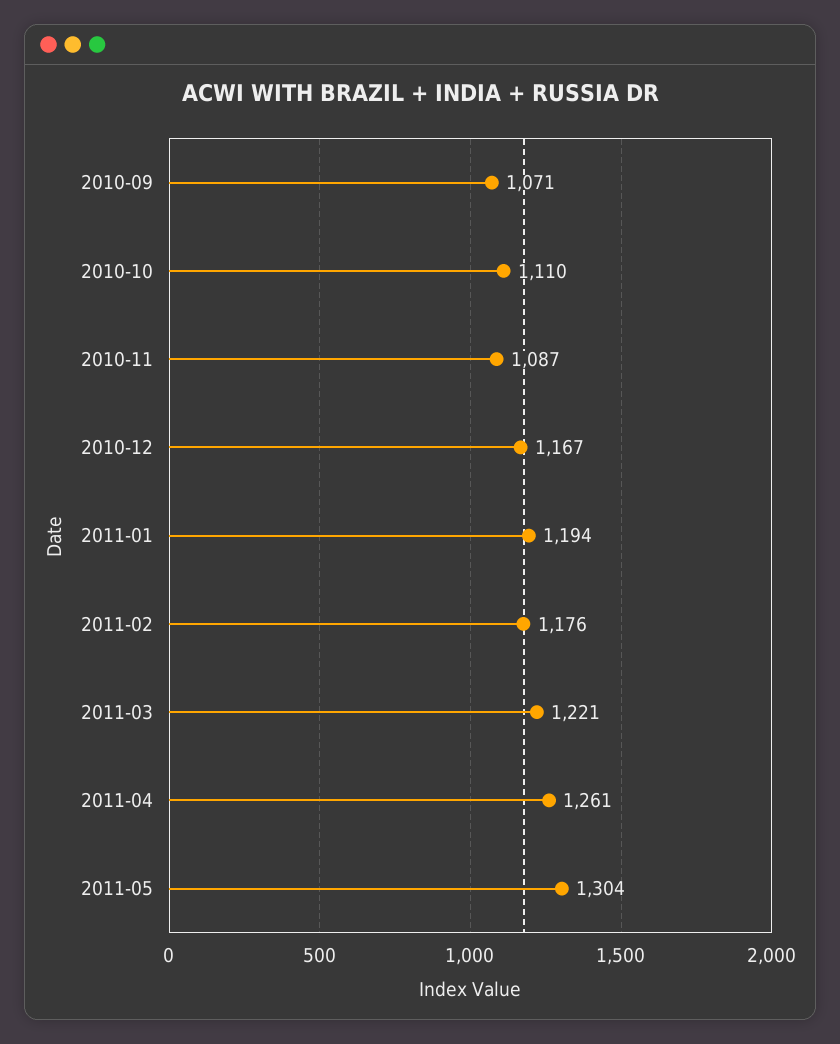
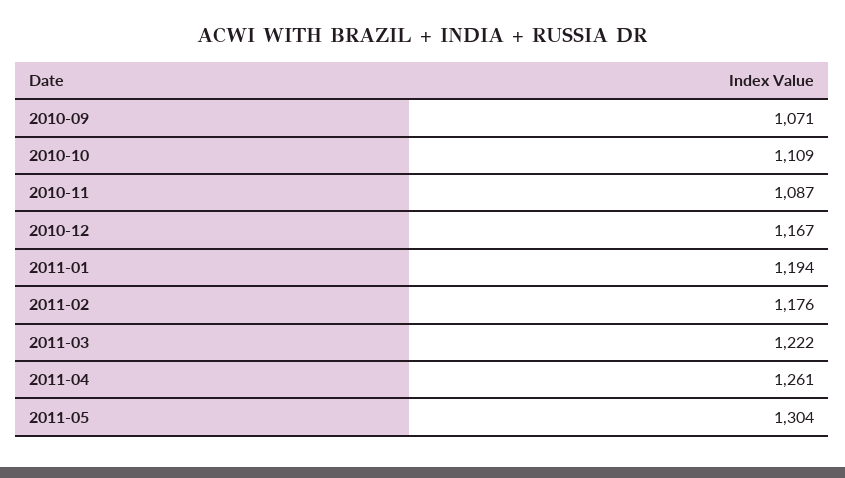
  {
    "2010-09": 1071,
-   "2010-10": 1110,
+   "2010-10": 1109,
    "2010-11": 1087,
    "2010-12": 1167,
    "2011-01": 1194,
    "2011-02": 1176,
-   "2011-03": 1221,
+   "2011-03": 1222,
    "2011-04": 1261,
    "2011-05": 1304
  }

